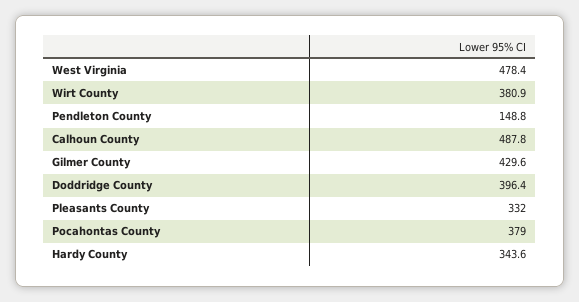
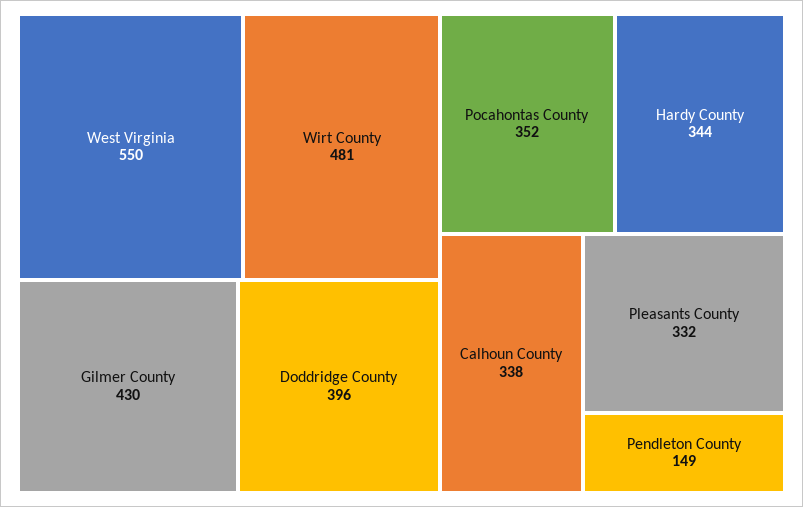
  {
-   "West Virginia": 478.4,
+   "West Virginia": 550,
-   "Wirt County": 380.9,
+   "Wirt County": 481,
    "Pendleton County": 148.8,
-   "Calhoun County": 487.8,
+   "Calhoun County": 338,
    "Gilmer County": 429.6,
    "Doddridge County": 396.4,
    "Pleasants County": 332,
-   "Pocahontas County": 379,
+   "Pocahontas County": 352,
    "Hardy County": 343.6
  }

